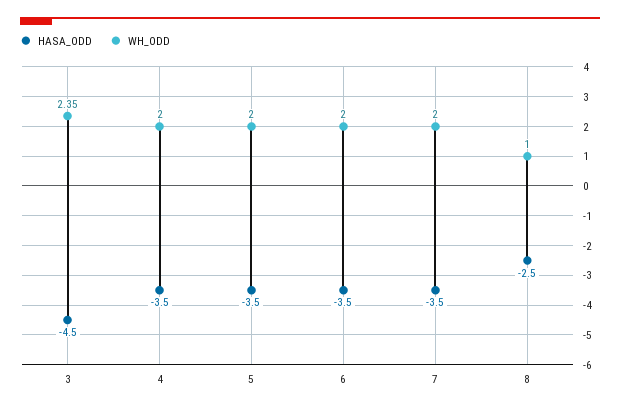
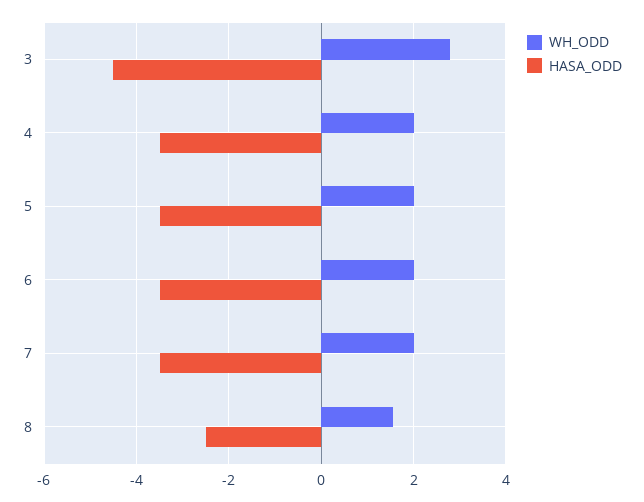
  {
    "HASA_ODD": {
      "3": -4.5,
      "4": -3.5,
      "5": -3.5,
      "6": -3.5,
      "7": -3.5,
      "8": -2.5
    },
    "WH_ODD": {
-     "3": 2.35,
+     "3": 2.8,
      "4": 2,
      "5": 2,
      "6": 2,
      "7": 2,
-     "8": 1
+     "8": 1.6
    }
  }

